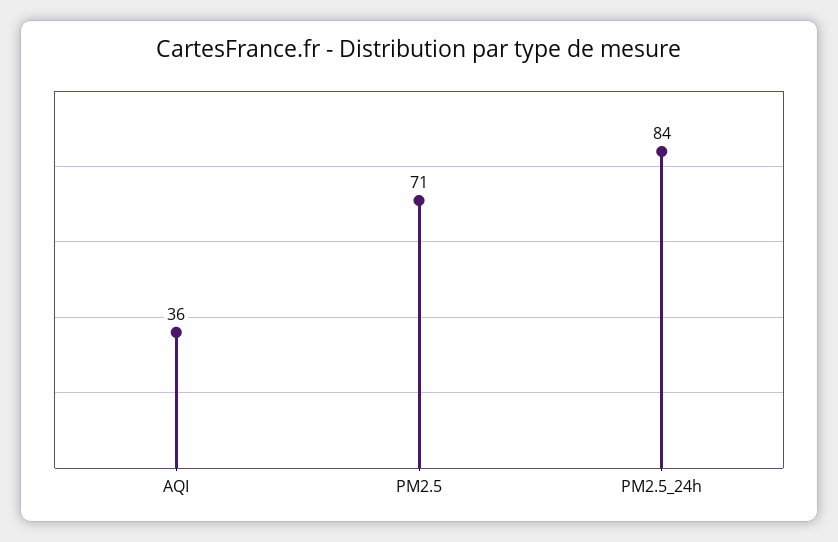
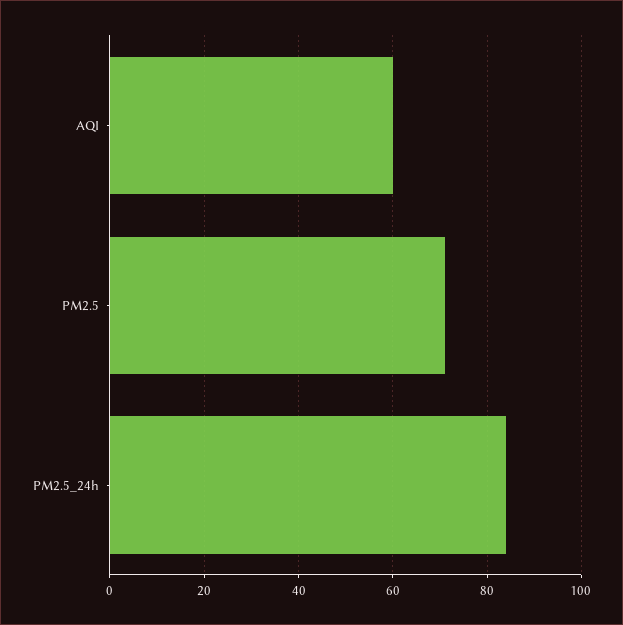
  {
-   "AQI": 36,
+   "AQI": 60,
    "PM2.5": 71,
    "PM2.5_24h": 84
  }

